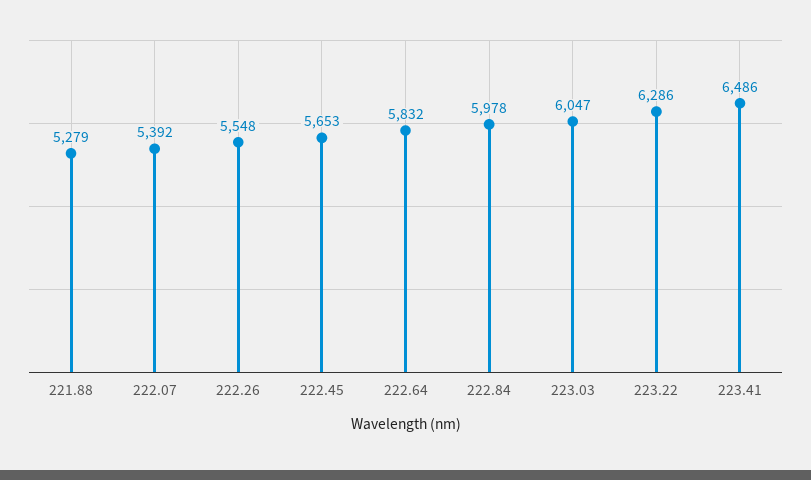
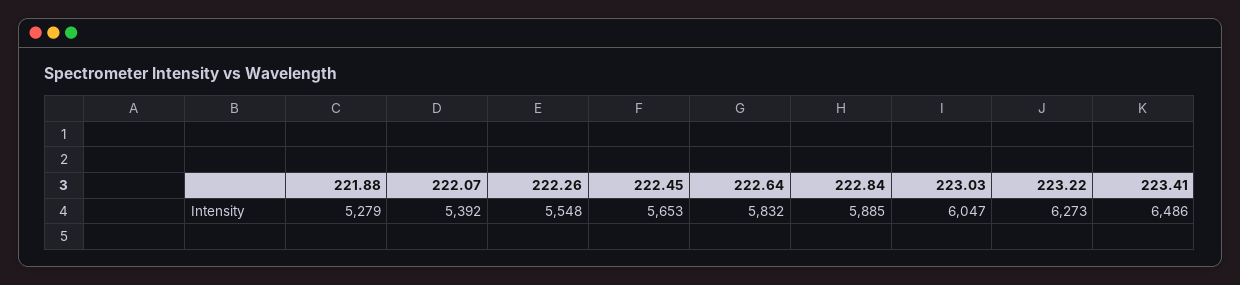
  {
    "221.88": 5279,
    "222.07": 5392,
    "222.26": 5548,
    "222.45": 5653,
    "222.64": 5832,
-   "222.84": 5978,
+   "222.84": 5885,
    "223.03": 6047,
-   "223.22": 6286,
+   "223.22": 6273,
    "223.41": 6486
  }

